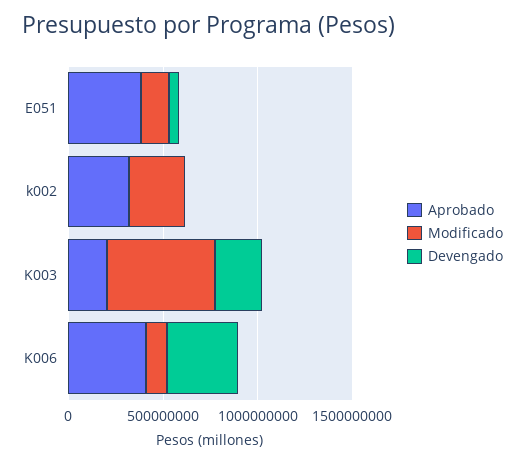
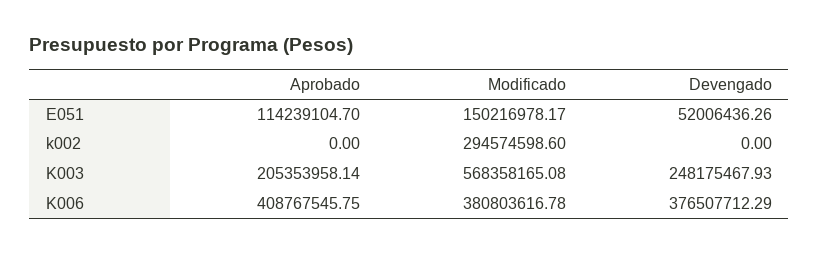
  {
    "Aprobado": {
-     "E051": 400000000,
+     "E051": 114239104.7,
-     "k002": 300000000,
+     "k002": 0,
      "K003": 205353958.14,
      "K006": 408767545.75
    },
    "Modificado": {
      "E051": 150216978.17,
      "k002": 294574598.6,
      "K003": 568358165.08,
-     "K006": 100000000
+     "K006": 380803616.78
    },
    "Devengado": {
      "E051": 52006436.26,
      "k002": 0,
      "K003": 248175467.93,
      "K006": 376507712.29
    }
  }

